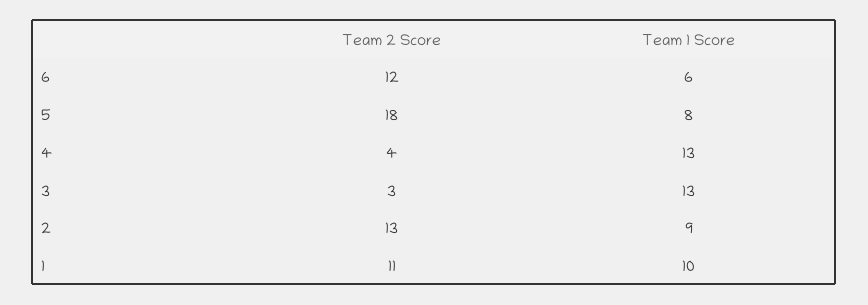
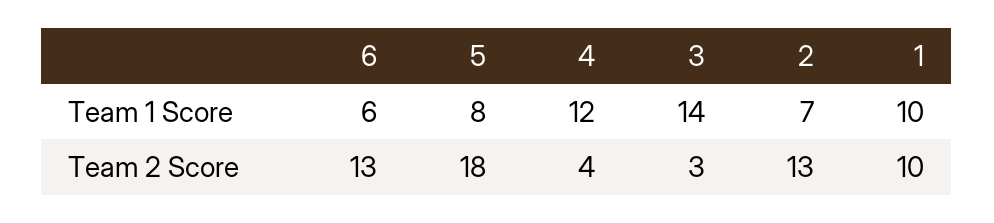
  {
    "Team 2 Score": {
-     "6": 12,
+     "6": 13,
      "5": 18,
      "4": 4,
      "3": 3,
      "2": 13,
-     "1": 11
+     "1": 10
    },
    "Team 1 Score": {
      "6": 6,
      "5": 8,
-     "4": 13,
+     "4": 12,
-     "3": 13,
+     "3": 14,
-     "2": 9,
+     "2": 7,
      "1": 10
    }
  }

